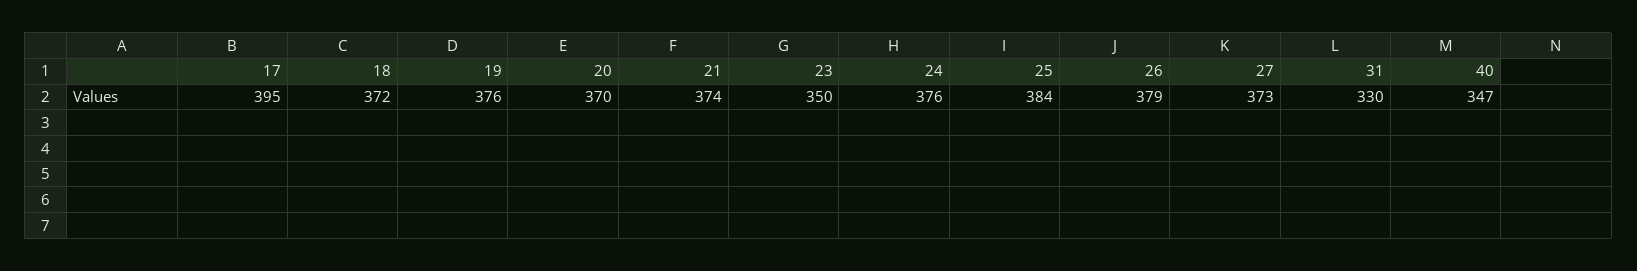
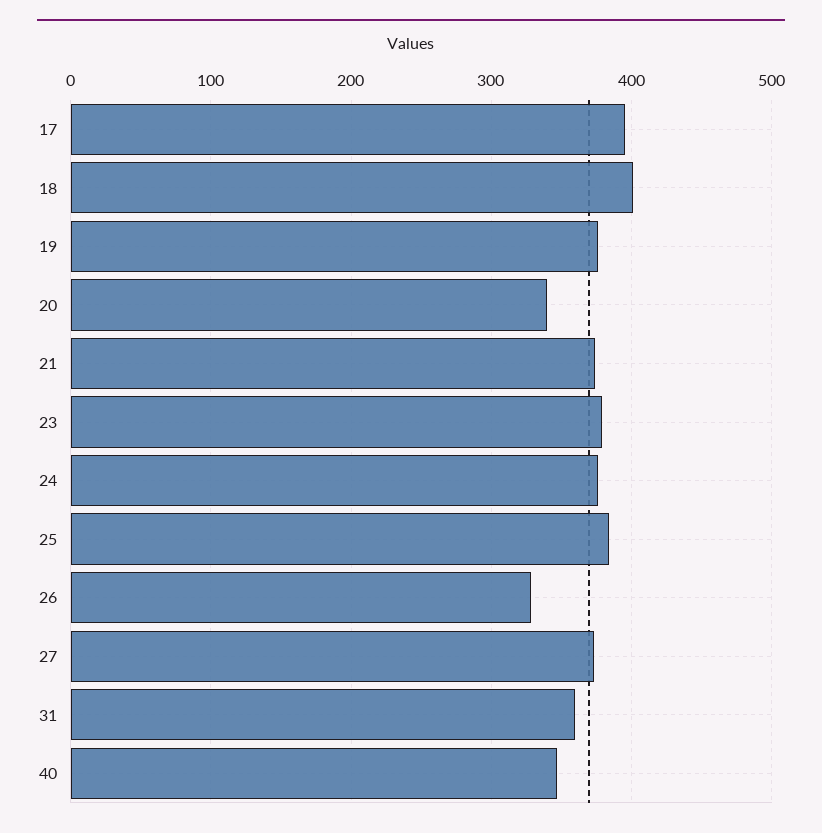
  {
    "17": 395,
-   "18": 372,
+   "18": 400,
    "19": 376,
-   "20": 370,
+   "20": 340,
    "21": 374,
-   "23": 350,
+   "23": 380,
    "24": 376,
    "25": 384,
-   "26": 379,
+   "26": 330,
    "27": 373,
-   "31": 330,
+   "31": 360,
    "40": 347
  }

